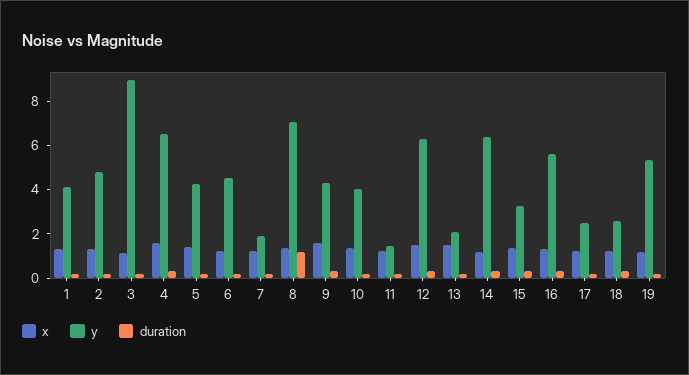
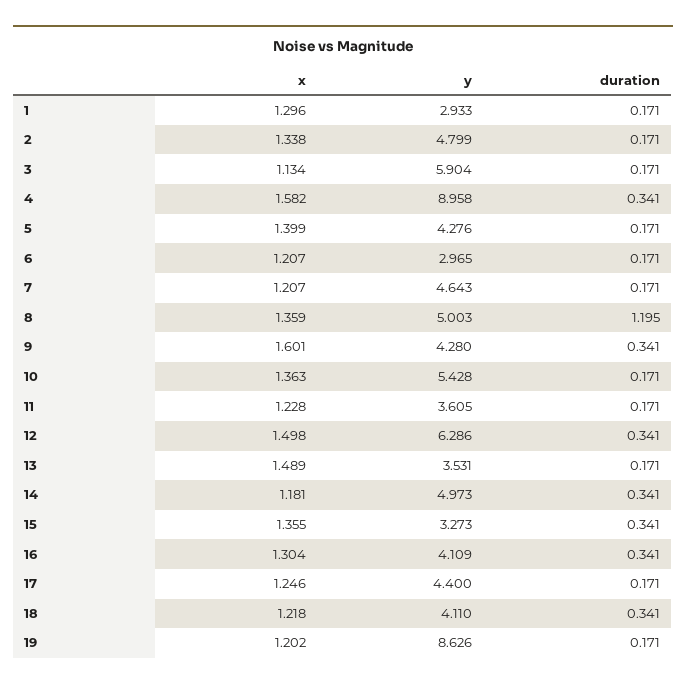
  {
    "x": {
      "1": 1.296,
      "2": 1.338,
      "3": 1.134,
      "4": 1.582,
      "5": 1.399,
      "6": 1.207,
      "7": 1.207,
      "8": 1.359,
      "9": 1.601,
      "10": 1.363,
      "11": 1.228,
      "12": 1.498,
      "13": 1.489,
      "14": 1.181,
      "15": 1.355,
      "16": 1.304,
      "17": 1.246,
      "18": 1.218,
      "19": 1.202
    },
    "y": {
-     "1": 4,
+     "1": 2.933,
      "2": 4.799,
-     "3": 9,
+     "3": 5.904,
-     "4": 6.5,
+     "4": 8.958,
      "5": 4.276,
-     "6": 4.5,
+     "6": 2.965,
-     "7": 2,
+     "7": 4.643,
-     "8": 7,
+     "8": 5.003,
      "9": 4.28,
-     "10": 4,
+     "10": 5.428,
-     "11": 1.5,
+     "11": 3.605,
      "12": 6.286,
-     "13": 2,
+     "13": 3.531,
-     "14": 6.5,
+     "14": 4.973,
      "15": 3.273,
-     "16": 5.5,
+     "16": 4.109,
-     "17": 2.5,
+     "17": 4.4,
-     "18": 2.5,
+     "18": 4.11,
-     "19": 5.5
+     "19": 8.626
    },
    "duration": {
      "1": 0.171,
      "2": 0.171,
      "3": 0.171,
      "4": 0.341,
      "5": 0.171,
      "6": 0.171,
      "7": 0.171,
      "8": 1.195,
      "9": 0.341,
      "10": 0.171,
      "11": 0.171,
      "12": 0.341,
      "13": 0.171,
      "14": 0.341,
      "15": 0.341,
      "16": 0.341,
      "17": 0.171,
      "18": 0.341,
      "19": 0.171
    }
  }

